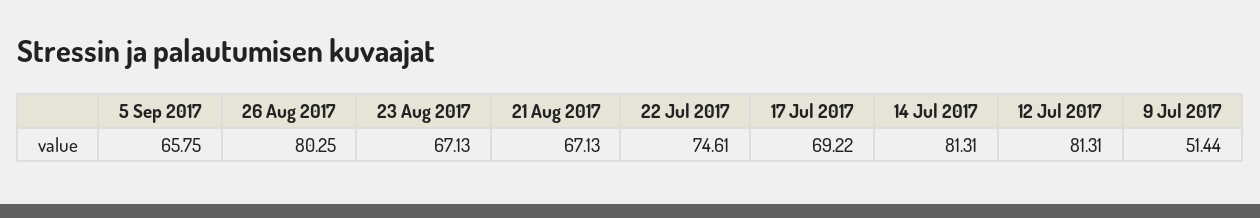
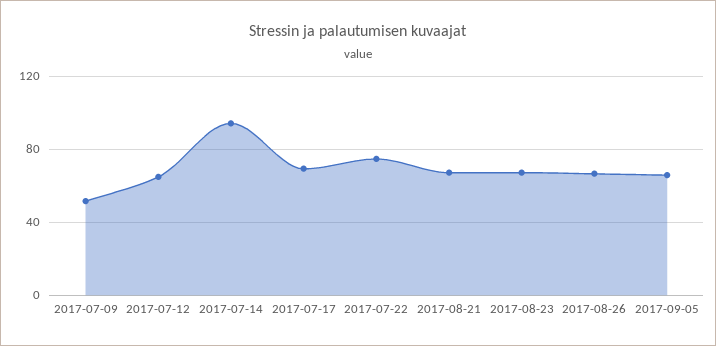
  {
    "5 Sep 2017": 65.75,
-   "26 Aug 2017": 80.25,
+   "26 Aug 2017": 65,
    "23 Aug 2017": 67.13,
    "21 Aug 2017": 67.13,
    "22 Jul 2017": 74.61,
    "17 Jul 2017": 69.22,
-   "14 Jul 2017": 81.31,
+   "14 Jul 2017": 95,
-   "12 Jul 2017": 81.31,
+   "12 Jul 2017": 65,
    "9 Jul 2017": 51.44
  }

